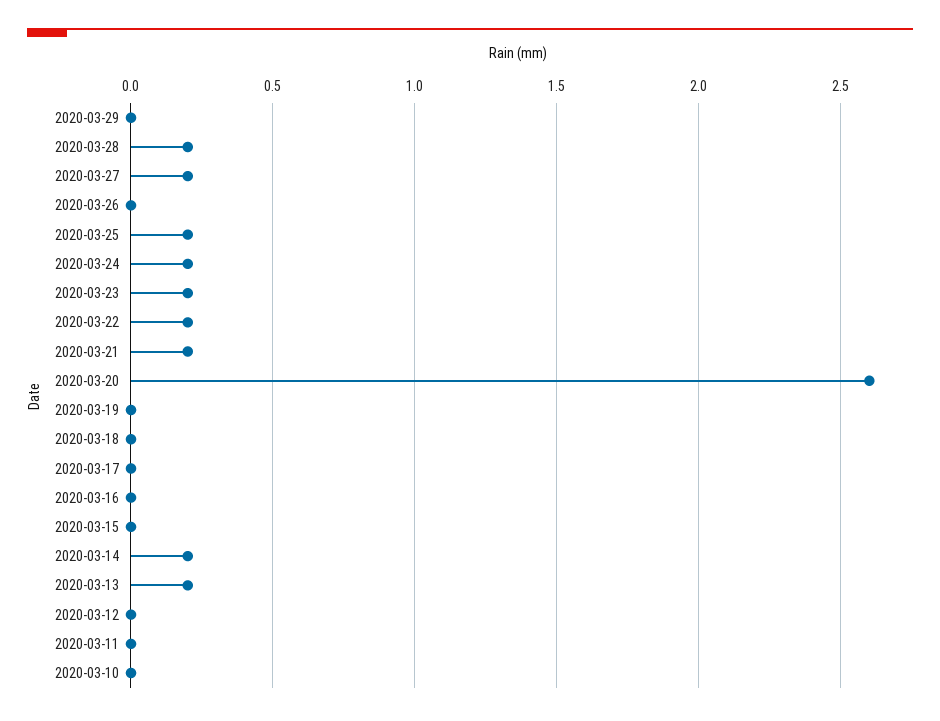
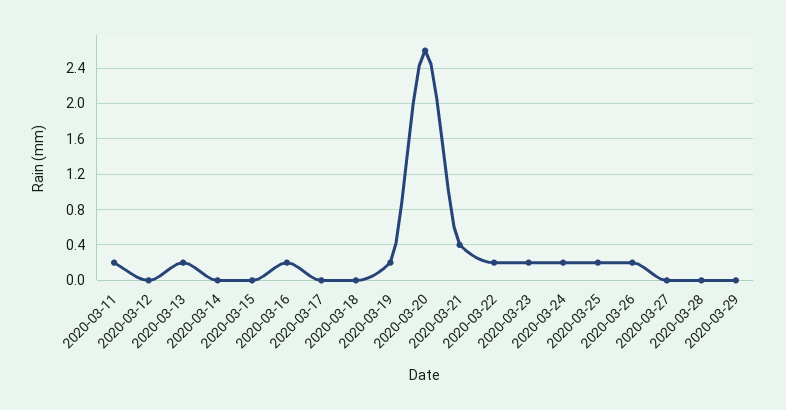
  {
    "2020-03-29": 0,
-   "2020-03-28": 0.2,
+   "2020-03-28": 0,
-   "2020-03-27": 0.2,
+   "2020-03-27": 0,
-   "2020-03-26": 0,
+   "2020-03-26": 0.2,
    "2020-03-25": 0.2,
    "2020-03-24": 0.2,
    "2020-03-23": 0.2,
    "2020-03-22": 0.2,
-   "2020-03-21": 0.2,
+   "2020-03-21": 0.4,
    "2020-03-20": 2.6,
-   "2020-03-19": 0,
+   "2020-03-19": 0.2,
    "2020-03-18": 0,
    "2020-03-17": 0,
-   "2020-03-16": 0,
+   "2020-03-16": 0.2,
    "2020-03-15": 0,
-   "2020-03-14": 0.2,
+   "2020-03-14": 0,
    "2020-03-13": 0.2,
    "2020-03-12": 0,
-   "2020-03-11": 0,
+   "2020-03-11": 0.2
-   "2020-03-10": 0
  }

